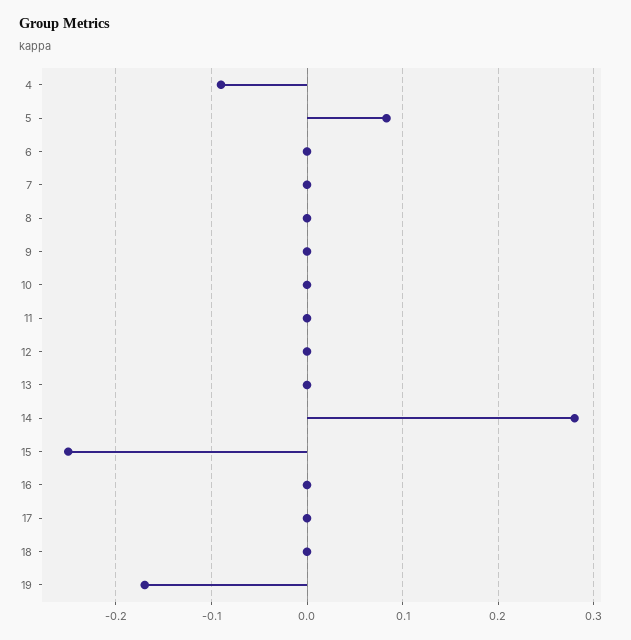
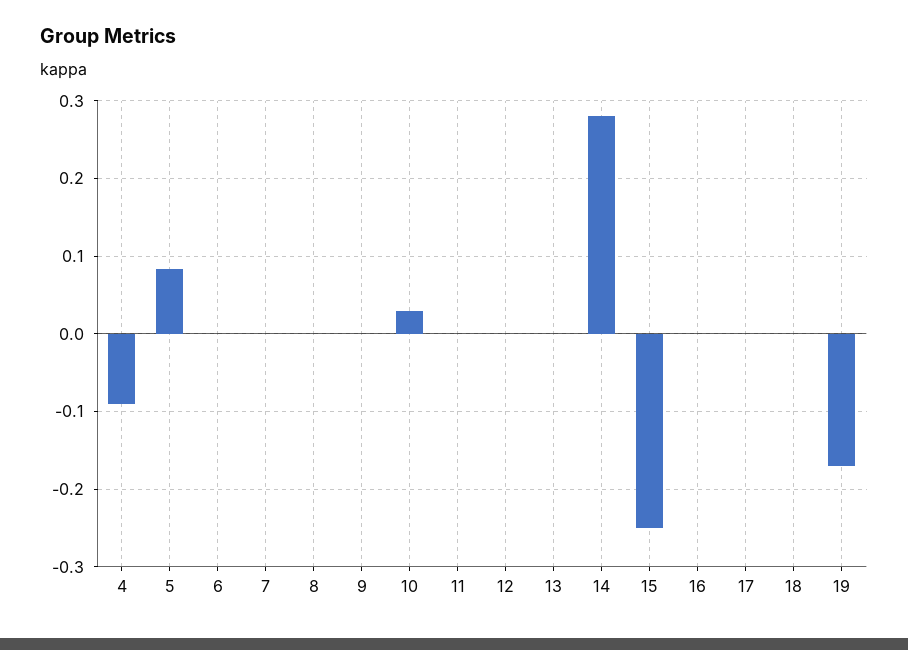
  {
    "4": -0.09,
    "5": 0.08,
    "6": 0,
    "7": 0,
    "8": 0,
    "9": 0,
-   "10": 0,
+   "10": 0.03,
    "11": 0,
    "12": 0,
    "13": 0,
    "14": 0.28,
    "15": -0.25,
    "16": 0,
    "17": 0,
    "18": 0,
    "19": -0.17
  }

